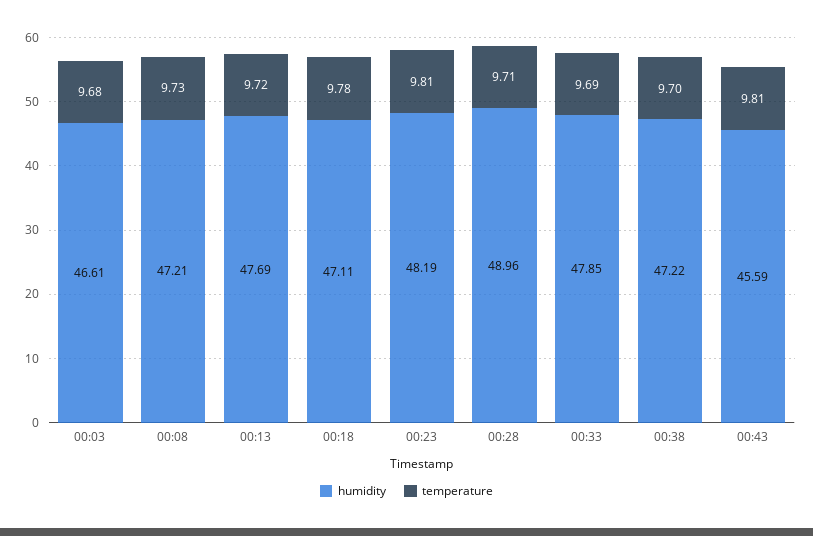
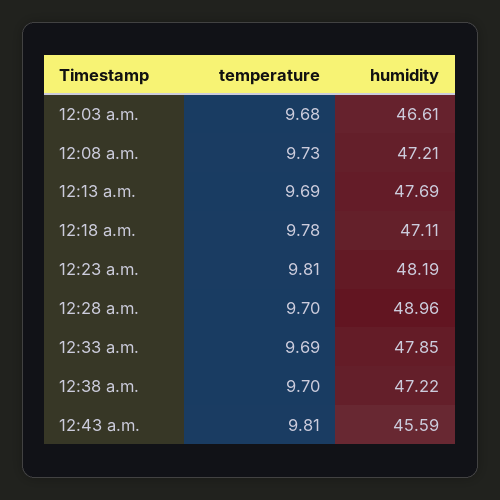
  {
    "humidity": {
      "00:03": 46.61,
      "00:08": 47.21,
      "00:13": 47.69,
      "00:18": 47.11,
      "00:23": 48.19,
      "00:28": 48.96,
      "00:33": 47.85,
      "00:38": 47.22,
      "00:43": 45.59
    },
    "temperature": {
      "00:03": 9.68,
      "00:08": 9.73,
-     "00:13": 9.72,
+     "00:13": 9.69,
      "00:18": 9.78,
      "00:23": 9.81,
-     "00:28": 9.71,
+     "00:28": 9.7,
      "00:33": 9.69,
      "00:38": 9.7,
      "00:43": 9.81
    }
  }

